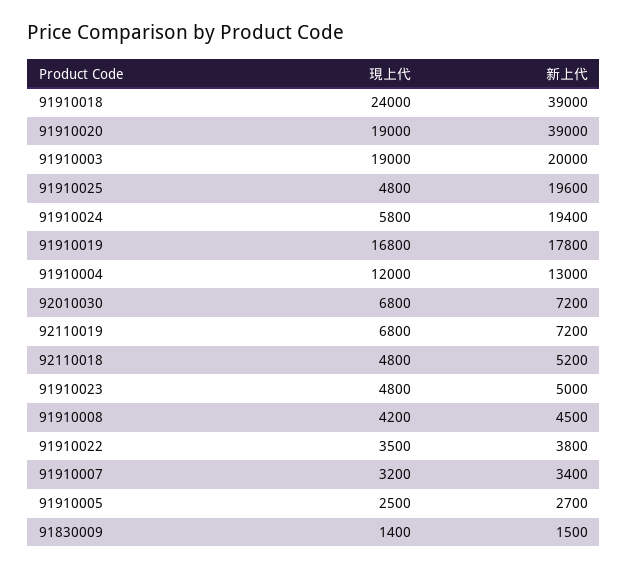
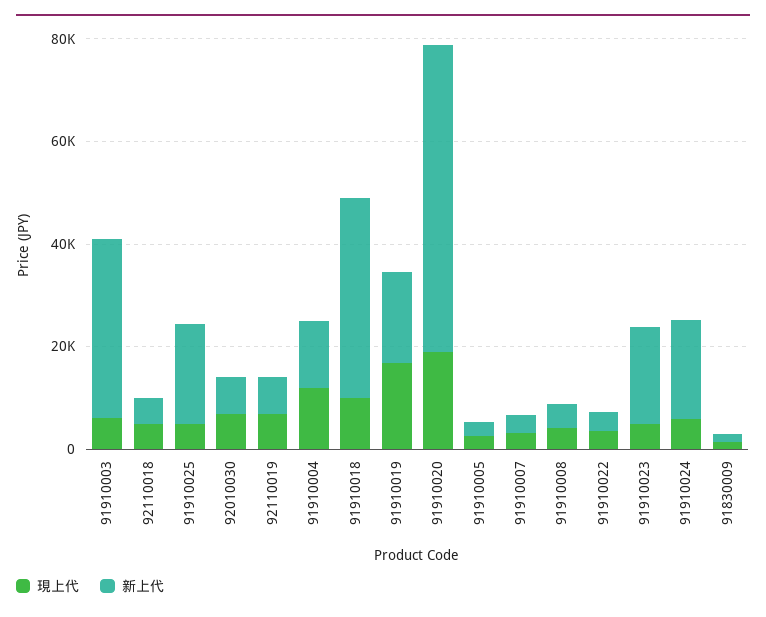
  {
    "現上代": {
-     "91910018": 24000,
+     "91910018": 10000,
      "91910020": 19000,
-     "91910003": 19000,
+     "91910003": 5000,
      "91910025": 4800,
      "91910024": 5800,
      "91910019": 16800,
      "91910004": 12000,
      "92010030": 6800,
      "92110019": 6800,
      "92110018": 4800,
      "91910023": 4800,
      "91910008": 4200,
      "91910022": 3500,
      "91910007": 3200,
      "91910005": 2500,
      "91830009": 1400
    },
    "新上代": {
      "91910018": 39000,
-     "91910020": 39000,
+     "91910020": 60000,
-     "91910003": 20000,
+     "91910003": 35000,
      "91910025": 19600,
      "91910024": 19400,
      "91910019": 17800,
      "91910004": 13000,
      "92010030": 7200,
      "92110019": 7200,
      "92110018": 5200,
-     "91910023": 5000,
+     "91910023": 20000,
      "91910008": 4500,
      "91910022": 3800,
      "91910007": 3400,
      "91910005": 2700,
      "91830009": 1500
    }
  }

